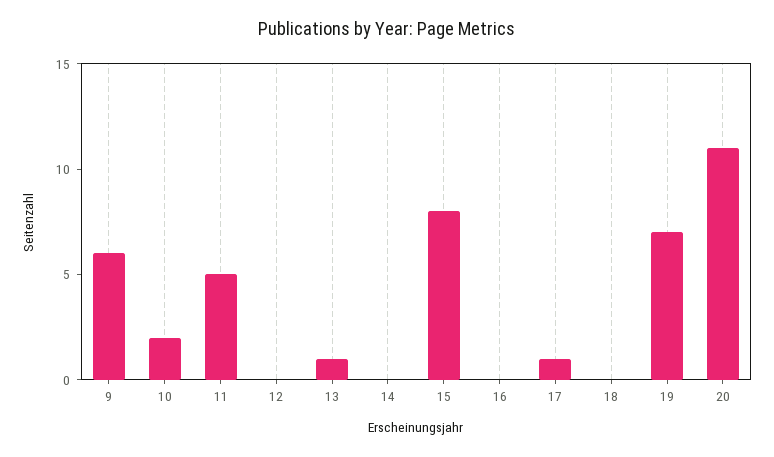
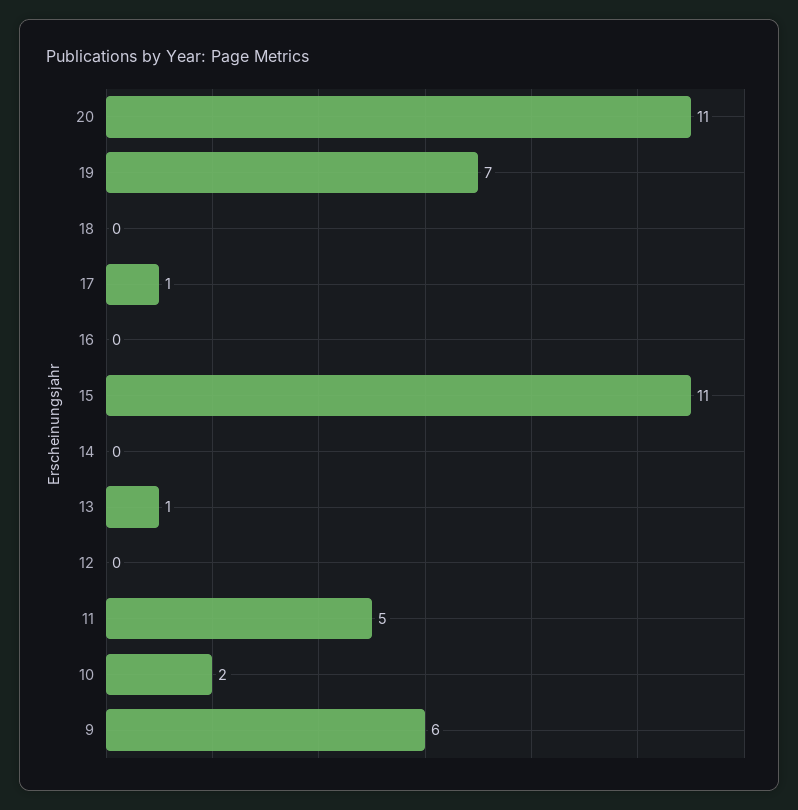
  {
    "9": 6,
    "10": 2,
    "11": 5,
    "12": 0,
    "13": 1,
    "14": 0,
-   "15": 8,
+   "15": 11,
    "16": 0,
    "17": 1,
    "18": 0,
    "19": 7,
    "20": 11
  }

